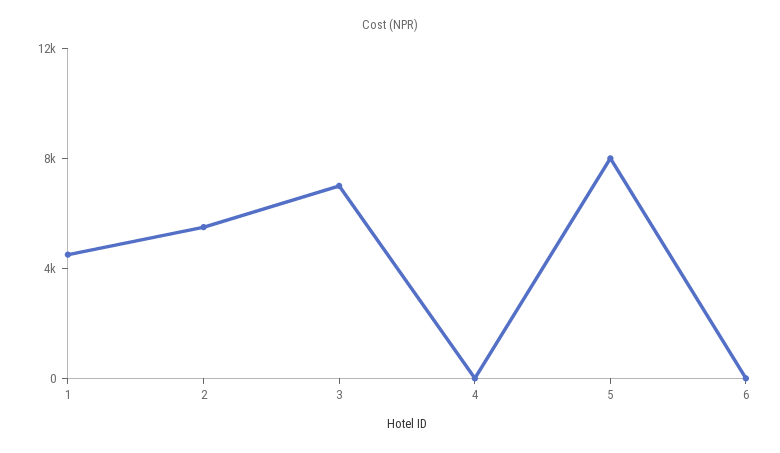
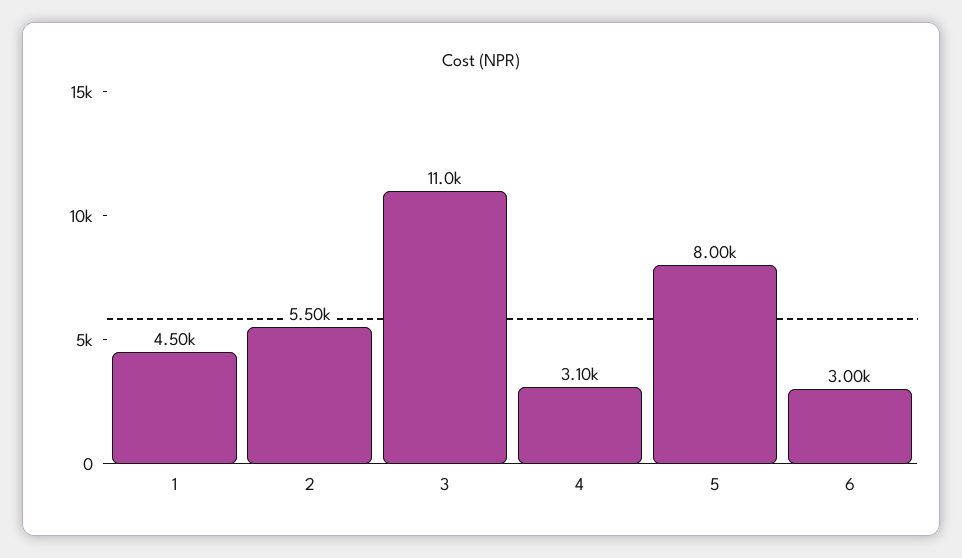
  {
    "1": 4500,
    "2": 5500,
-   "3": 7000,
+   "3": 11000,
-   "4": 0,
+   "4": 3100,
    "5": 8000,
-   "6": 0
+   "6": 3000
  }

